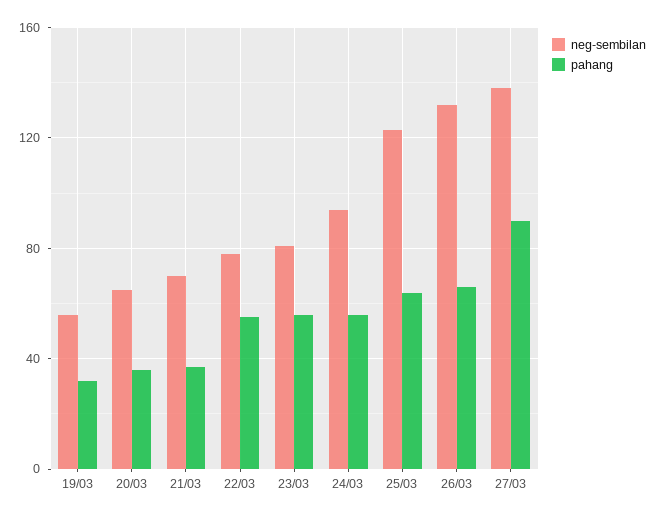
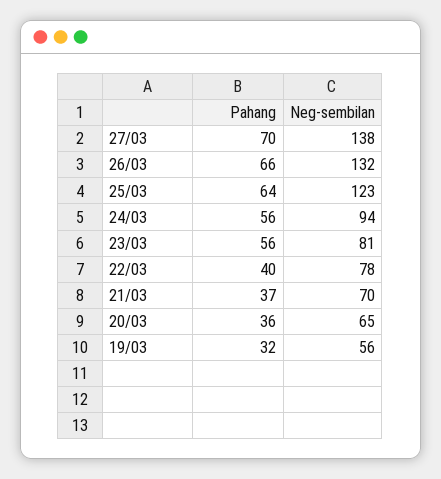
  {
    "neg-sembilan": {
      "19/03": 56,
      "20/03": 65,
      "21/03": 70,
      "22/03": 78,
      "23/03": 81,
      "24/03": 94,
      "25/03": 123,
      "26/03": 132,
      "27/03": 138
    },
    "pahang": {
      "19/03": 32,
      "20/03": 36,
      "21/03": 37,
-     "22/03": 55,
+     "22/03": 40,
      "23/03": 56,
      "24/03": 56,
      "25/03": 64,
      "26/03": 66,
-     "27/03": 90
+     "27/03": 70
    }
  }

